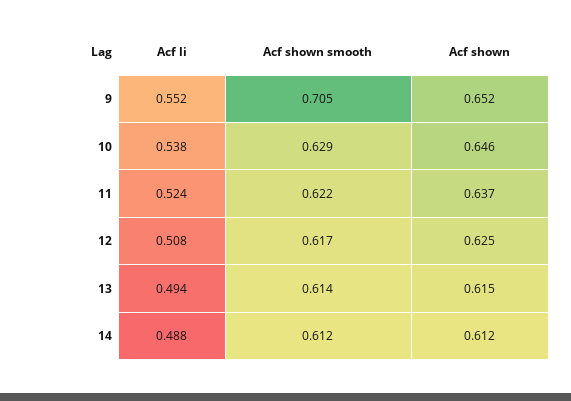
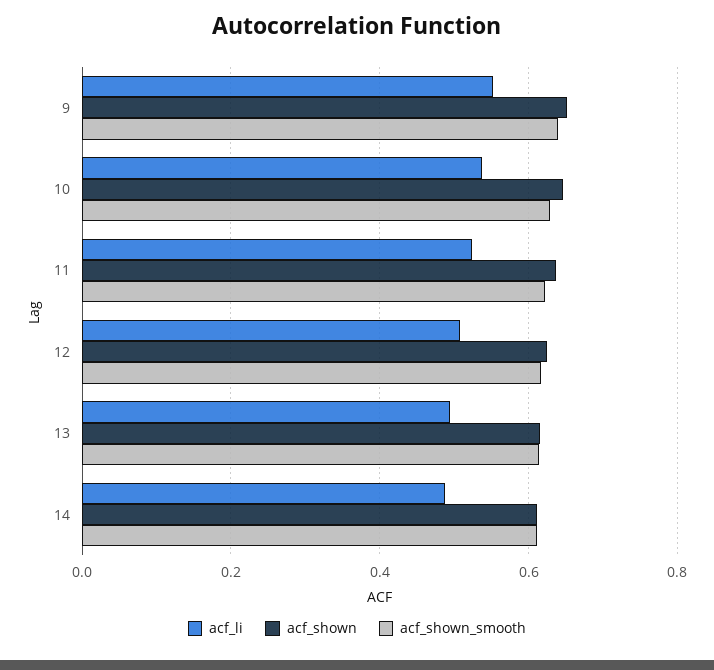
  {
    "Acf li": {
      "9": 0.552,
      "10": 0.538,
      "11": 0.524,
      "12": 0.508,
      "13": 0.494,
      "14": 0.488
    },
    "Acf shown smooth": {
-     "9": 0.705,
+     "9": 0.64,
      "10": 0.629,
      "11": 0.622,
      "12": 0.617,
      "13": 0.614,
      "14": 0.612
    },
    "Acf shown": {
      "9": 0.652,
      "10": 0.646,
      "11": 0.637,
      "12": 0.625,
      "13": 0.615,
      "14": 0.612
    }
  }

